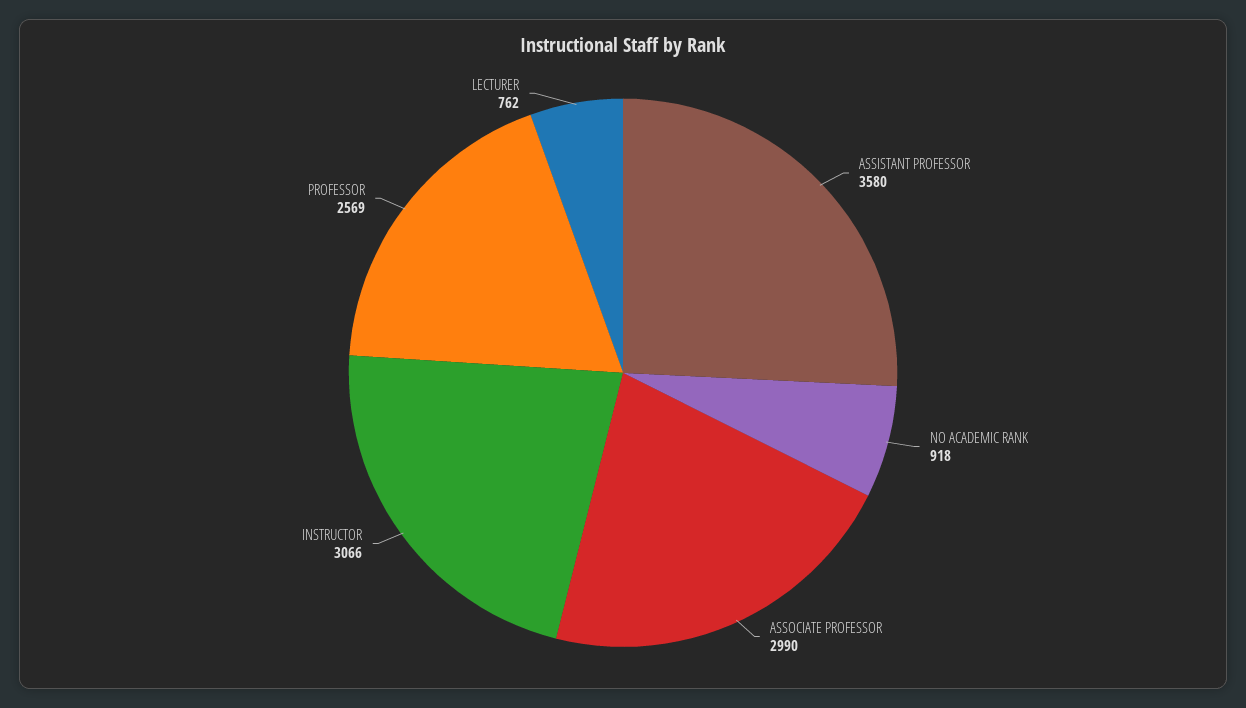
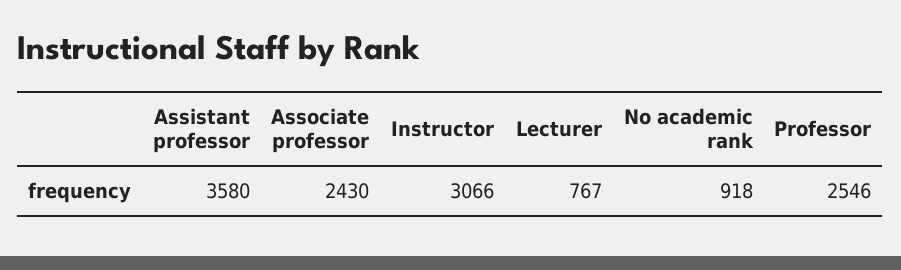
  {
    "ASSISTANT PROFESSOR": 3580,
    "NO ACADEMIC RANK": 918,
-   "ASSOCIATE PROFESSOR": 2990,
+   "ASSOCIATE PROFESSOR": 2430,
    "INSTRUCTOR": 3066,
-   "PROFESSOR": 2569,
+   "PROFESSOR": 2546,
-   "LECTURER": 762
+   "LECTURER": 767
  }

